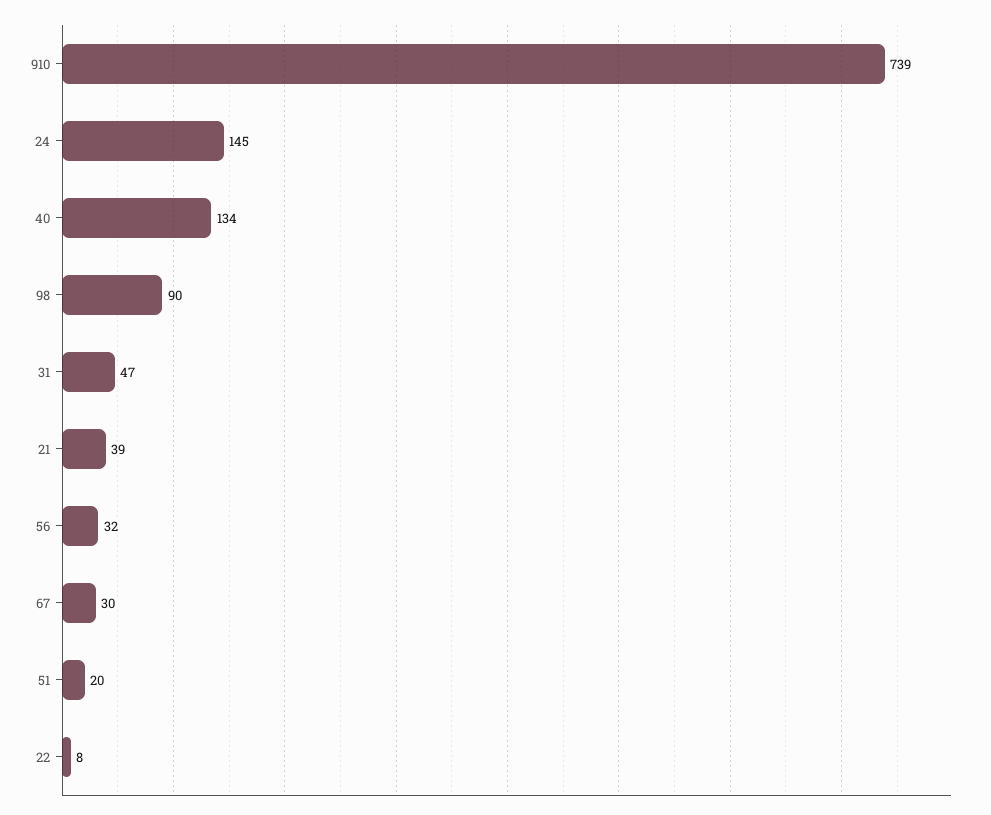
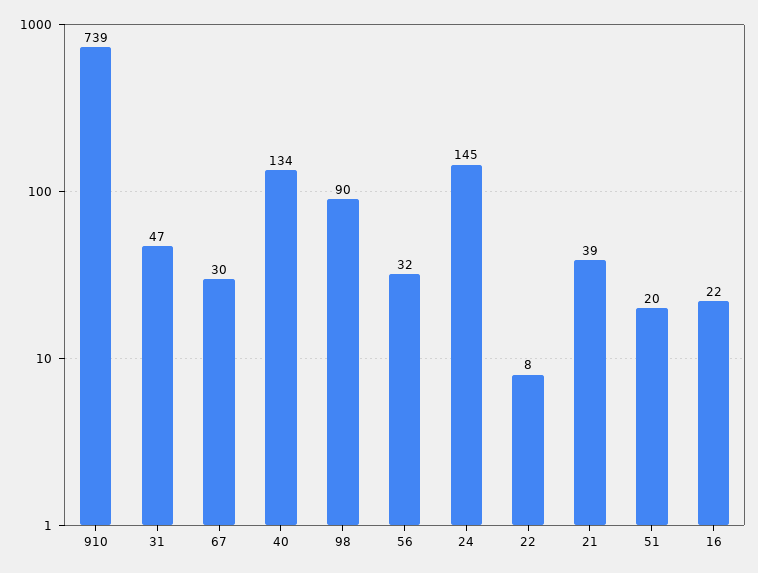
  {
    "910": 739,
    "24": 145,
    "40": 134,
    "98": 90,
    "31": 47,
    "21": 39,
    "56": 32,
    "67": 30,
    "51": 20,
-   "22": 8
+   "22": 8,
+   "16": 22
  }

